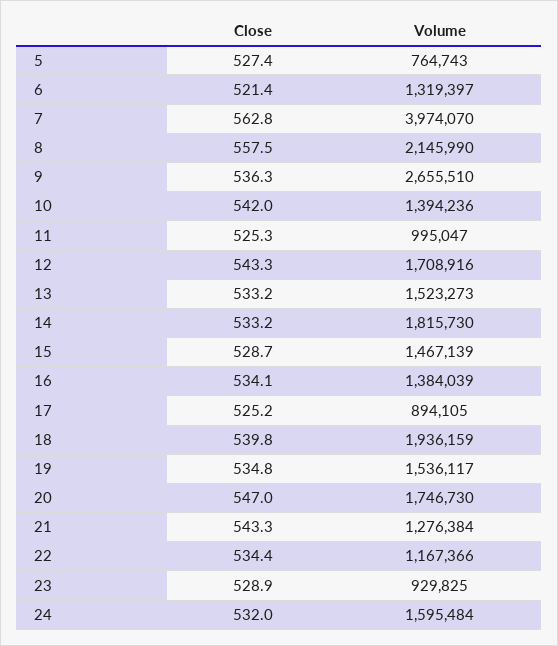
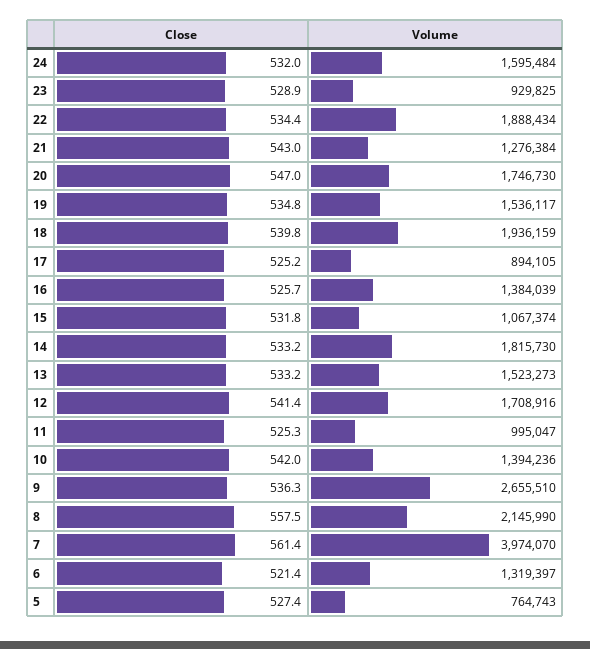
  {
    "Close": {
      "5": 527.4,
      "6": 521.4,
-     "7": 562.8,
+     "7": 561.4,
      "8": 557.5,
      "9": 536.3,
      "10": 542,
      "11": 525.3,
-     "12": 543.3,
+     "12": 541.4,
      "13": 533.2,
      "14": 533.2,
-     "15": 528.7,
+     "15": 531.8,
-     "16": 534.1,
+     "16": 525.7,
      "17": 525.2,
      "18": 539.8,
      "19": 534.8,
      "20": 547,
-     "21": 543.3,
+     "21": 543,
      "22": 534.4,
      "23": 528.9,
      "24": 532
    },
    "Volume": {
      "5": 764743,
      "6": 1319397,
      "7": 3974070,
      "8": 2145990,
      "9": 2655510,
      "10": 1394236,
      "11": 995047,
      "12": 1708916,
      "13": 1523273,
      "14": 1815730,
-     "15": 1467139,
+     "15": 1067374,
      "16": 1384039,
      "17": 894105,
      "18": 1936159,
      "19": 1536117,
      "20": 1746730,
      "21": 1276384,
-     "22": 1167366,
+     "22": 1888434,
      "23": 929825,
      "24": 1595484
    }
  }

